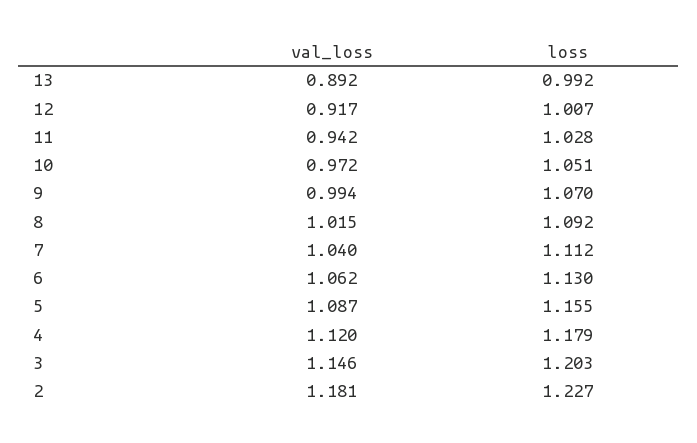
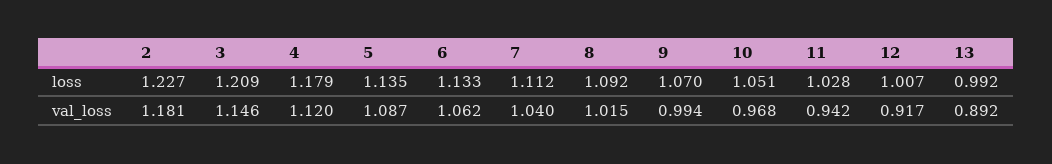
  {
    "val_loss": {
      "13": 0.892,
      "12": 0.917,
      "11": 0.942,
-     "10": 0.972,
+     "10": 0.968,
      "9": 0.994,
      "8": 1.015,
      "7": 1.04,
      "6": 1.062,
      "5": 1.087,
      "4": 1.12,
      "3": 1.146,
      "2": 1.181
    },
    "loss": {
      "13": 0.992,
      "12": 1.007,
      "11": 1.028,
      "10": 1.051,
      "9": 1.07,
      "8": 1.092,
      "7": 1.112,
-     "6": 1.13,
+     "6": 1.133,
-     "5": 1.155,
+     "5": 1.135,
      "4": 1.179,
-     "3": 1.203,
+     "3": 1.209,
      "2": 1.227
    }
  }

